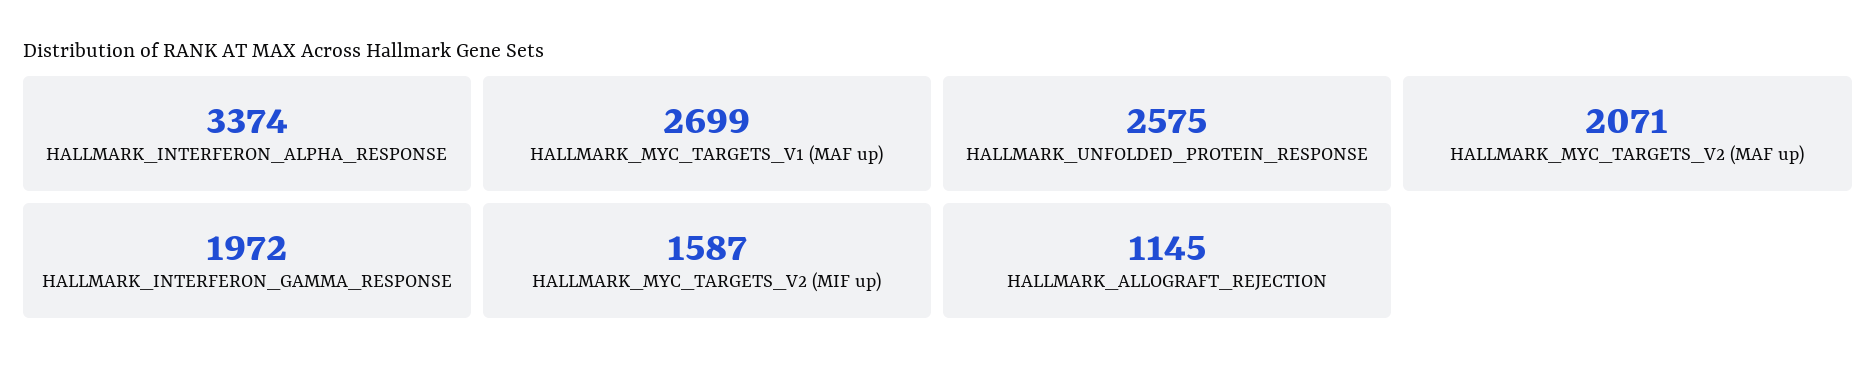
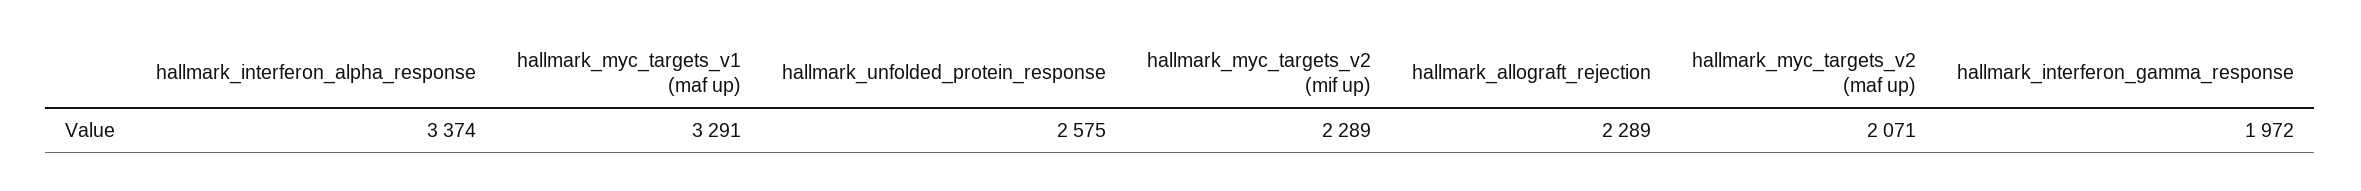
  {
    "HALLMARK_INTERFERON_ALPHA_RESPONSE": 3374,
-   "HALLMARK_MYC_TARGETS_V1 (MAF up)": 2699,
+   "HALLMARK_MYC_TARGETS_V1 (MAF up)": 3291,
    "HALLMARK_UNFOLDED_PROTEIN_RESPONSE": 2575,
    "HALLMARK_MYC_TARGETS_V2 (MAF up)": 2071,
    "HALLMARK_INTERFERON_GAMMA_RESPONSE": 1972,
-   "HALLMARK_MYC_TARGETS_V2 (MIF up)": 1587,
+   "HALLMARK_MYC_TARGETS_V2 (MIF up)": 2289,
-   "HALLMARK_ALLOGRAFT_REJECTION": 1145
+   "HALLMARK_ALLOGRAFT_REJECTION": 2289
  }

